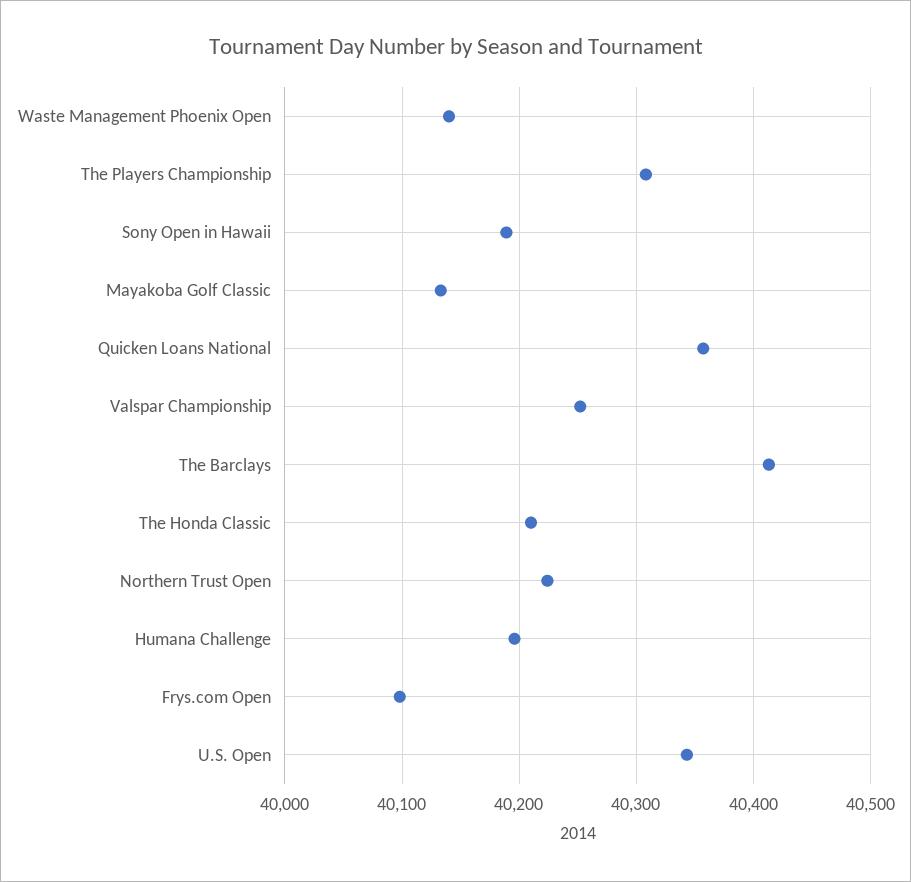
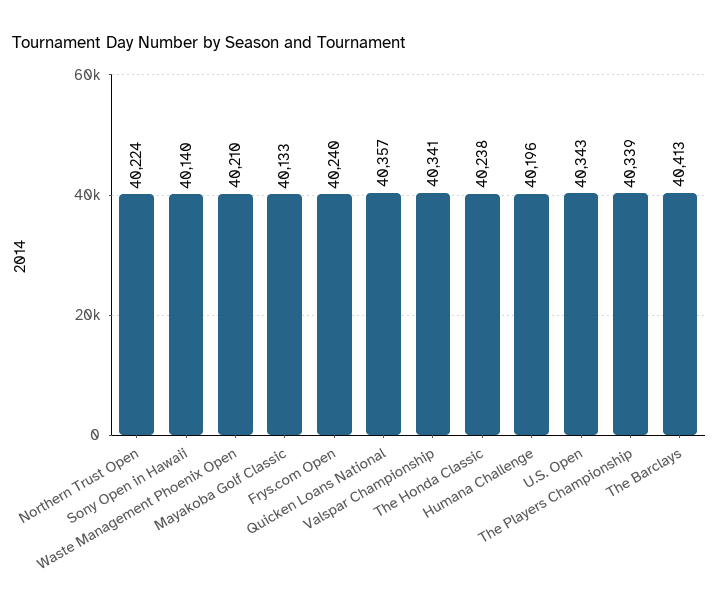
  {
-   "Waste Management Phoenix Open": 40140,
+   "Waste Management Phoenix Open": 40210,
-   "The Players Championship": 40310,
+   "The Players Championship": 40339,
-   "Sony Open in Hawaii": 40190,
+   "Sony Open in Hawaii": 40140,
    "Mayakoba Golf Classic": 40133,
    "Quicken Loans National": 40357,
-   "Valspar Championship": 40250,
+   "Valspar Championship": 40341,
    "The Barclays": 40413,
-   "The Honda Classic": 40210,
+   "The Honda Classic": 40238,
    "Northern Trust Open": 40224,
    "Humana Challenge": 40196,
-   "Frys.com Open": 40100,
+   "Frys.com Open": 40240,
    "U.S. Open": 40343
  }

